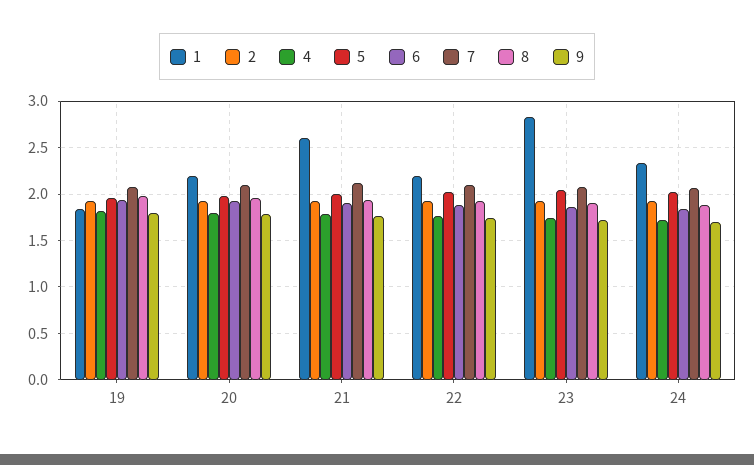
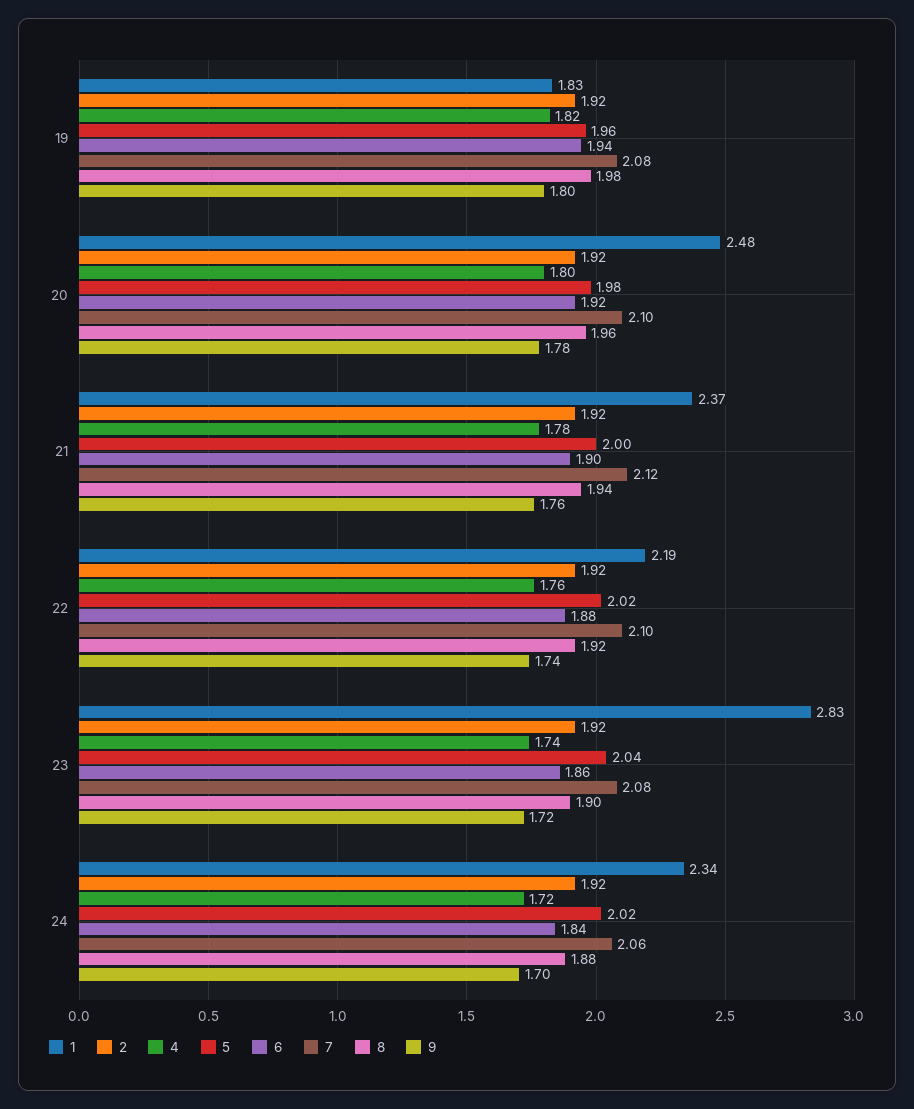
  {
    "1": {
      "19": 1.83,
-     "20": 2.2,
+     "20": 2.48,
-     "21": 2.6,
+     "21": 2.37,
      "22": 2.19,
      "23": 2.83,
      "24": 2.34
    },
    "2": {
      "19": 1.92,
      "20": 1.92,
      "21": 1.92,
      "22": 1.92,
      "23": 1.92,
      "24": 1.92
    },
    "4": {
      "19": 1.82,
      "20": 1.8,
      "21": 1.78,
      "22": 1.76,
      "23": 1.74,
      "24": 1.72
    },
    "5": {
      "19": 1.96,
      "20": 1.98,
      "21": 2,
      "22": 2.02,
      "23": 2.04,
      "24": 2.02
    },
    "6": {
      "19": 1.94,
      "20": 1.92,
      "21": 1.9,
      "22": 1.88,
      "23": 1.86,
      "24": 1.84
    },
    "7": {
      "19": 2.08,
      "20": 2.1,
      "21": 2.12,
      "22": 2.1,
      "23": 2.08,
      "24": 2.06
    },
    "8": {
      "19": 1.98,
      "20": 1.96,
      "21": 1.94,
      "22": 1.92,
      "23": 1.9,
      "24": 1.88
    },
    "9": {
      "19": 1.8,
      "20": 1.78,
      "21": 1.76,
      "22": 1.74,
      "23": 1.72,
      "24": 1.7
    }
  }

